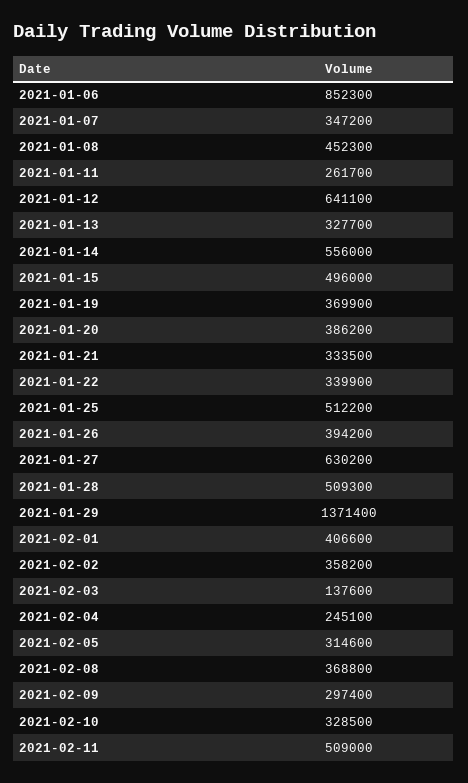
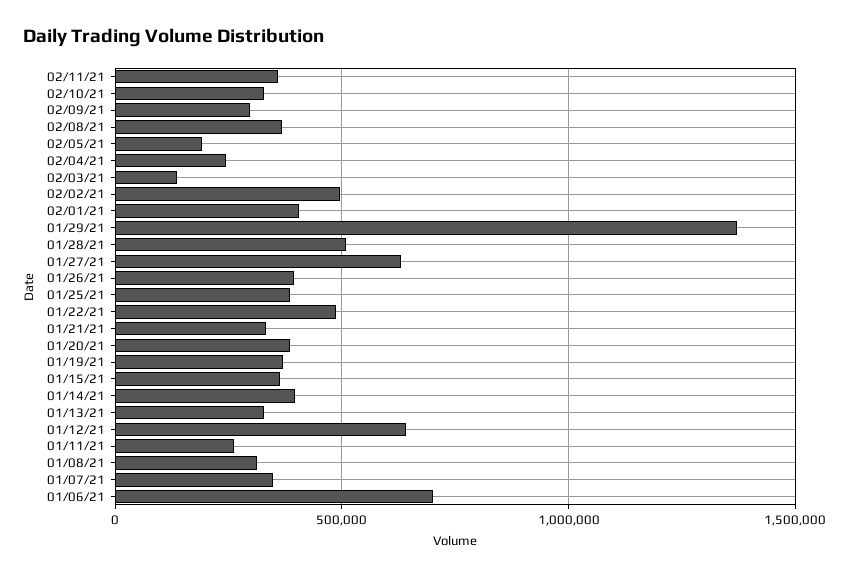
  {
-   "2021-01-06": 852300,
+   "2021-01-06": 700000,
    "2021-01-07": 347200,
-   "2021-01-08": 452300,
+   "2021-01-08": 300000,
    "2021-01-11": 261700,
    "2021-01-12": 641100,
    "2021-01-13": 327700,
-   "2021-01-14": 556000,
+   "2021-01-14": 400000,
-   "2021-01-15": 496000,
+   "2021-01-15": 350000,
    "2021-01-19": 369900,
    "2021-01-20": 386200,
    "2021-01-21": 333500,
-   "2021-01-22": 339900,
+   "2021-01-22": 500000,
-   "2021-01-25": 512200,
+   "2021-01-25": 400000,
    "2021-01-26": 394200,
    "2021-01-27": 630200,
    "2021-01-28": 509300,
    "2021-01-29": 1371400,
    "2021-02-01": 406600,
-   "2021-02-02": 358200,
+   "2021-02-02": 500000,
    "2021-02-03": 137600,
    "2021-02-04": 245100,
-   "2021-02-05": 314600,
+   "2021-02-05": 200000,
    "2021-02-08": 368800,
    "2021-02-09": 297400,
    "2021-02-10": 328500,
-   "2021-02-11": 509000
+   "2021-02-11": 350000
  }

